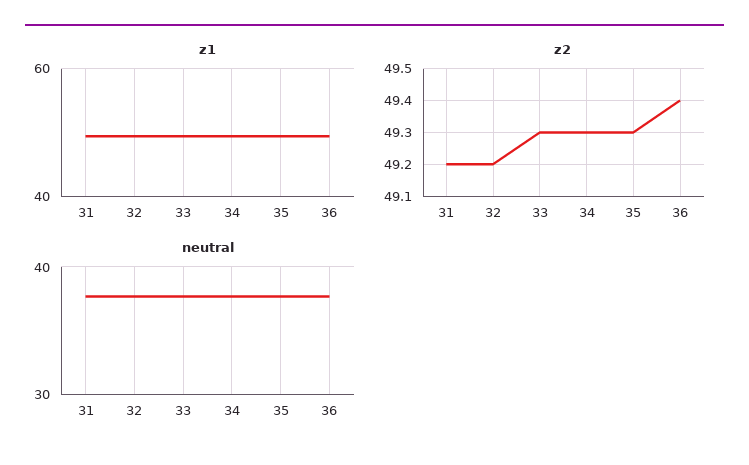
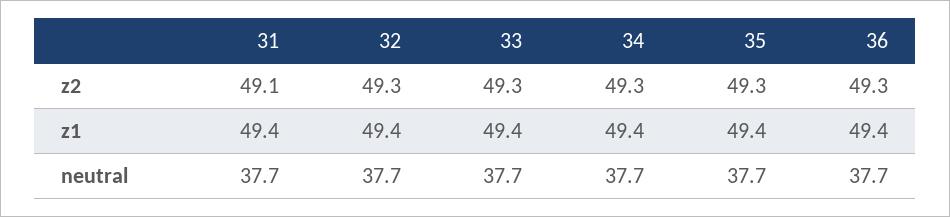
  {
    "z1": {
      "31": 49.4,
      "32": 49.4,
      "33": 49.4,
      "34": 49.4,
      "35": 49.4,
      "36": 49.4
    },
    "z2": {
-     "31": 49.2,
+     "31": 49.1,
-     "32": 49.2,
+     "32": 49.3,
      "33": 49.3,
      "34": 49.3,
      "35": 49.3,
-     "36": 49.4
+     "36": 49.3
    },
    "neutral": {
      "31": 37.7,
      "32": 37.7,
      "33": 37.7,
      "34": 37.7,
      "35": 37.7,
      "36": 37.7
    }
  }

